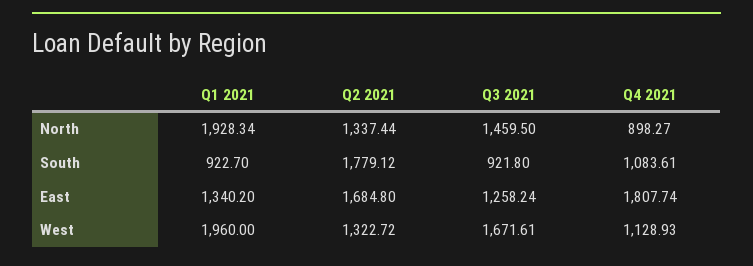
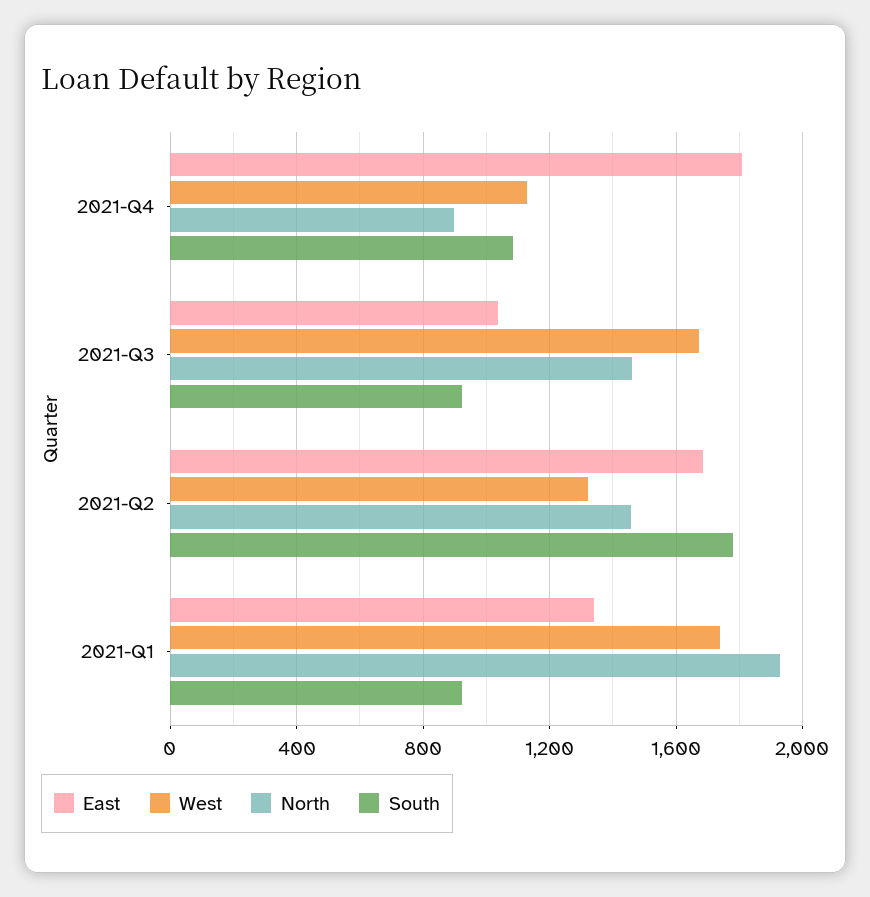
  {
    "North": {
      "Q1 2021": 1928.34,
-     "Q2 2021": 1337.44,
+     "Q2 2021": 1450,
      "Q3 2021": 1459.5,
      "Q4 2021": 898.27
    },
    "South": {
      "Q1 2021": 922.7,
      "Q2 2021": 1779.12,
      "Q3 2021": 921.8,
      "Q4 2021": 1083.61
    },
    "East": {
      "Q1 2021": 1340.2,
      "Q2 2021": 1684.8,
-     "Q3 2021": 1258.24,
+     "Q3 2021": 1050,
      "Q4 2021": 1807.74
    },
    "West": {
-     "Q1 2021": 1960,
+     "Q1 2021": 1750,
      "Q2 2021": 1322.72,
      "Q3 2021": 1671.61,
      "Q4 2021": 1128.93
    }
  }

